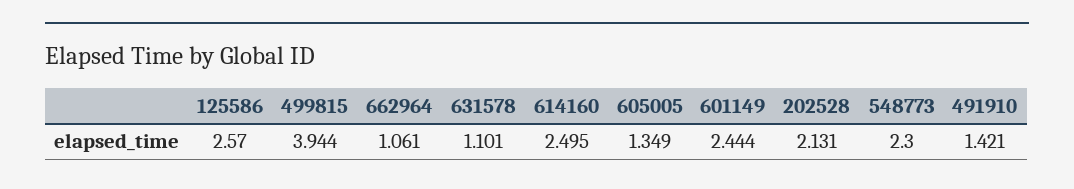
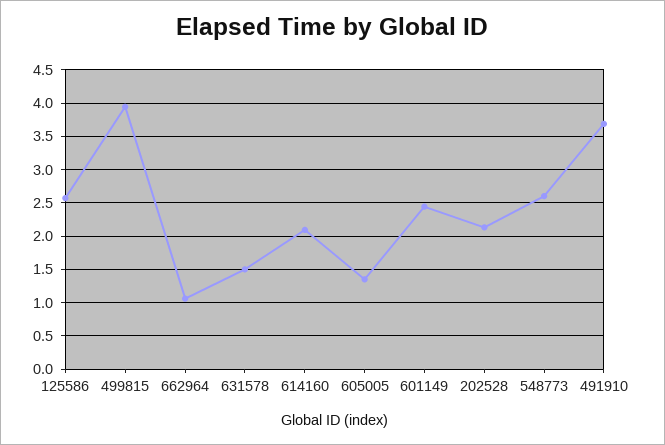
  {
    "125586": 2.57,
    "499815": 3.944,
    "662964": 1.061,
-   "631578": 1.101,
+   "631578": 1.5,
-   "614160": 2.495,
+   "614160": 2.1,
    "605005": 1.349,
    "601149": 2.444,
    "202528": 2.131,
-   "548773": 2.3,
+   "548773": 2.6,
-   "491910": 1.421
+   "491910": 3.7
  }

